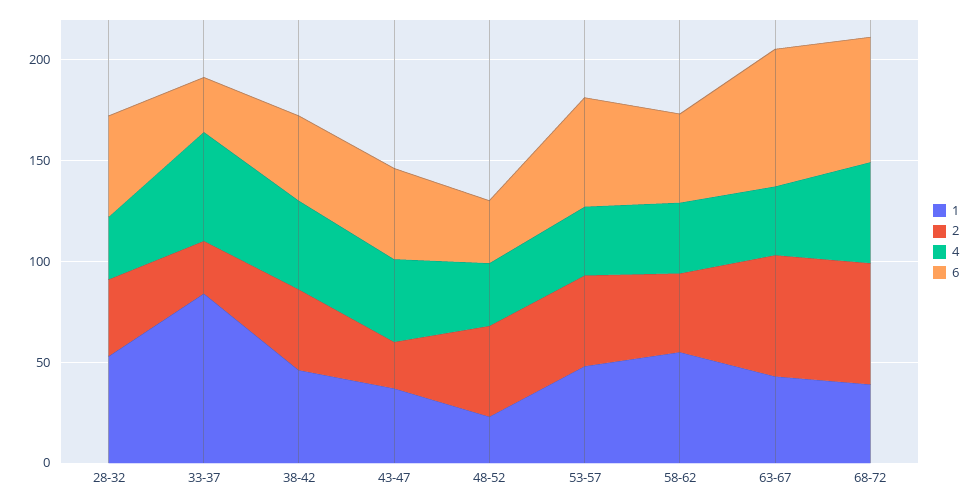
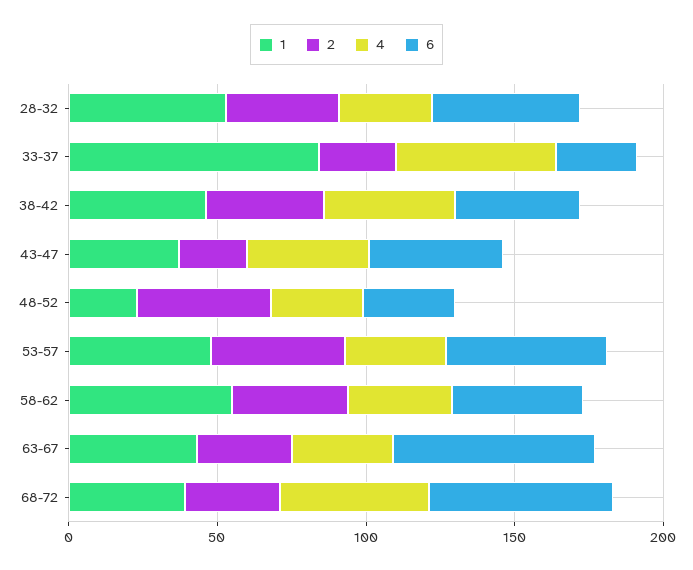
  {
    "1": {
      "28-32": 50,
      "33-37": 80,
      "38-42": 50,
      "43-47": 40,
      "48-52": 20,
      "53-57": 50,
      "58-62": 60,
      "63-67": 40,
      "68-72": 40
    },
    "2": {
      "28-32": 40,
      "33-37": 30,
      "38-42": 40,
      "43-47": 20,
      "48-52": 50,
      "53-57": 50,
      "58-62": 40,
-     "63-67": 60,
+     "63-67": 30,
-     "68-72": 60
+     "68-72": 30
    },
    "4": {
      "28-32": 30,
      "33-37": 50,
      "38-42": 40,
      "43-47": 40,
      "48-52": 30,
      "53-57": 30,
      "58-62": 40,
      "63-67": 30,
      "68-72": 50
    },
    "6": {
      "28-32": 50,
      "33-37": 30,
      "38-42": 40,
      "43-47": 50,
      "48-52": 30,
      "53-57": 50,
      "58-62": 40,
      "63-67": 70,
      "68-72": 60
    }
  }

